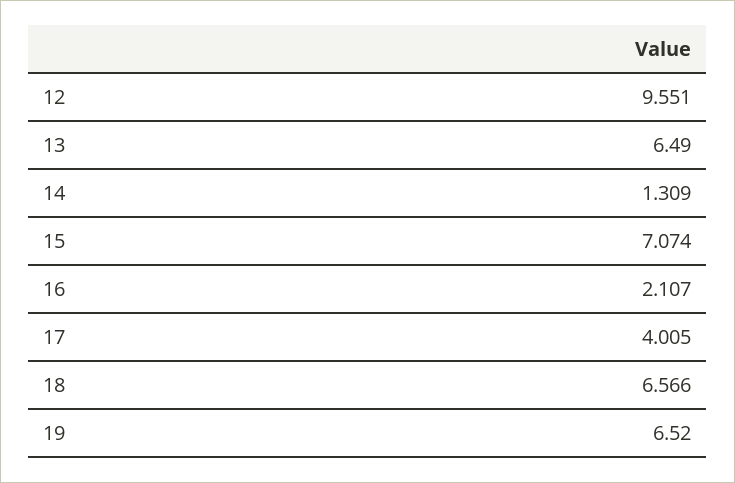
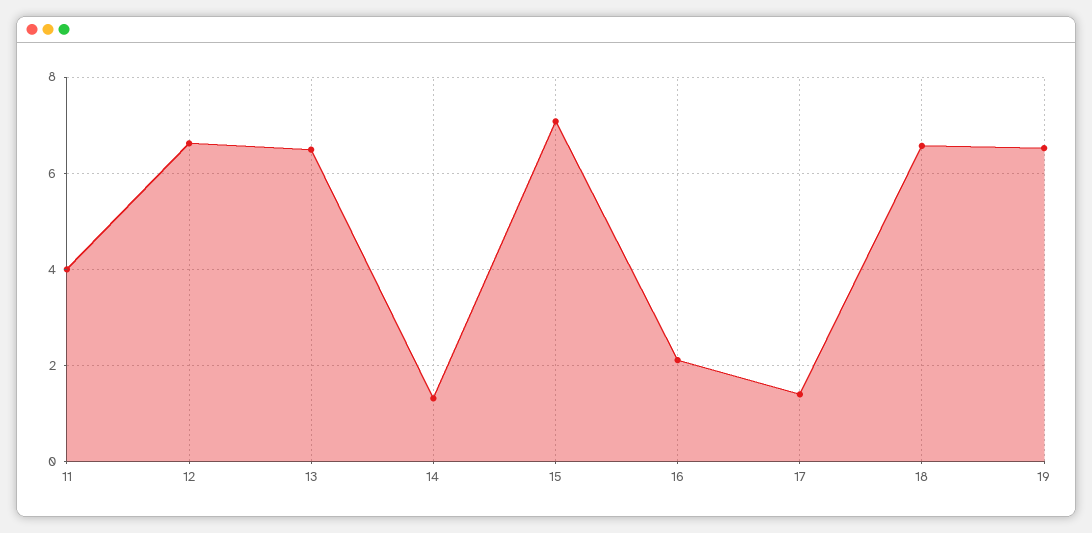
  {
-   "12": 9.551,
+   "12": 6.6,
    "13": 6.49,
    "14": 1.309,
    "15": 7.074,
    "16": 2.107,
-   "17": 4.005,
+   "17": 1.4,
    "18": 6.566,
-   "19": 6.52
+   "19": 6.52,
+   "11": 4
  }

